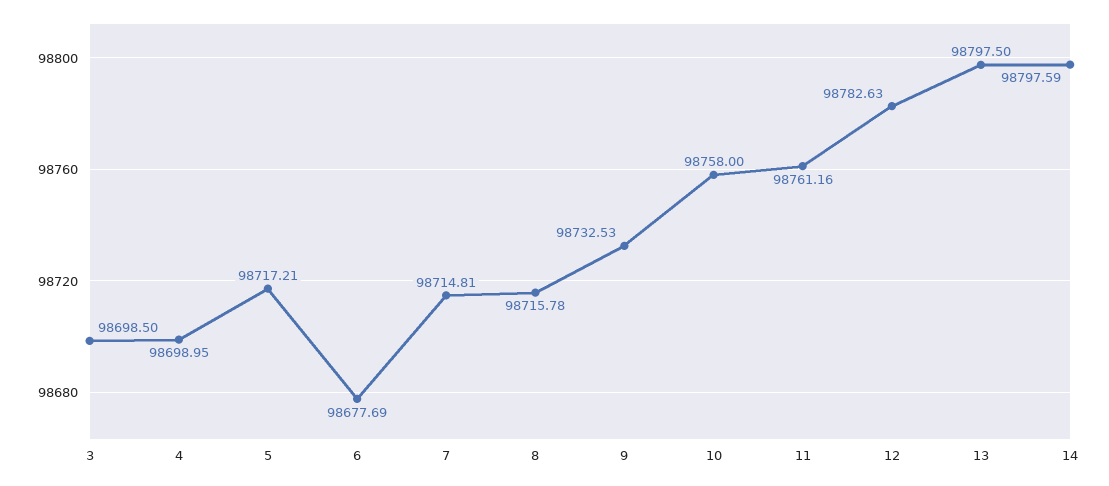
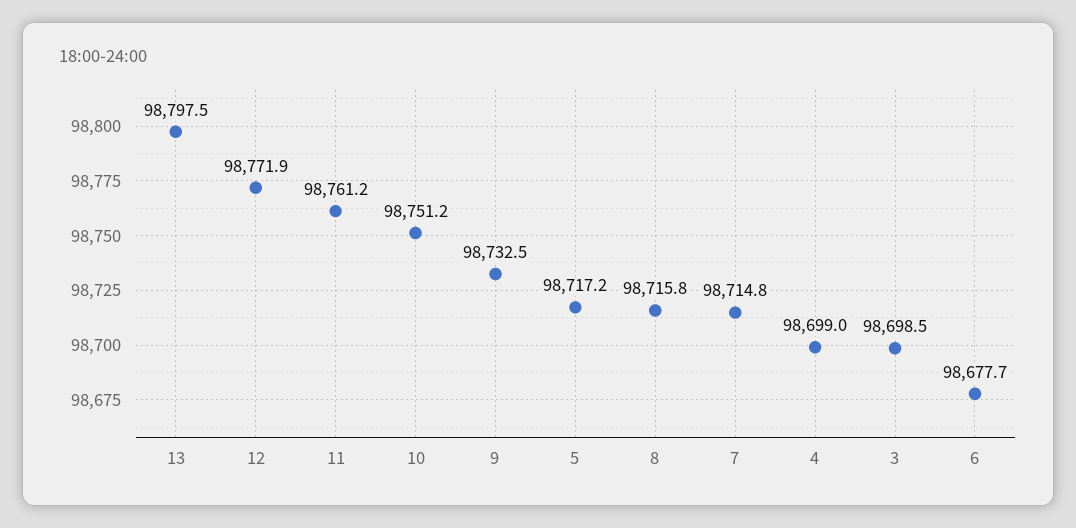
  {
    "3": 98698.5,
    "4": 98698.95,
    "5": 98717.21,
    "6": 98677.69,
    "7": 98714.81,
    "8": 98715.78,
    "9": 98732.53,
-   "10": 98758,
+   "10": 98751.2,
    "11": 98761.16,
-   "12": 98782.63,
+   "12": 98771.9,
-   "13": 98797.5,
+   "13": 98797.5
-   "14": 98797.59
  }

